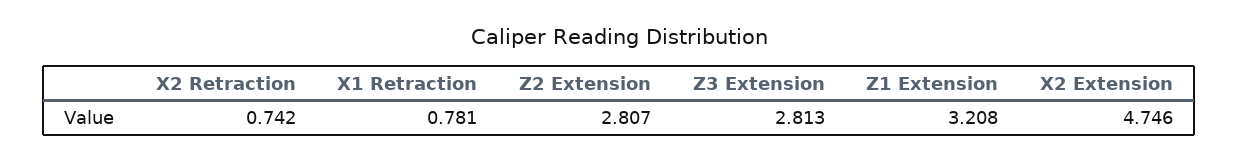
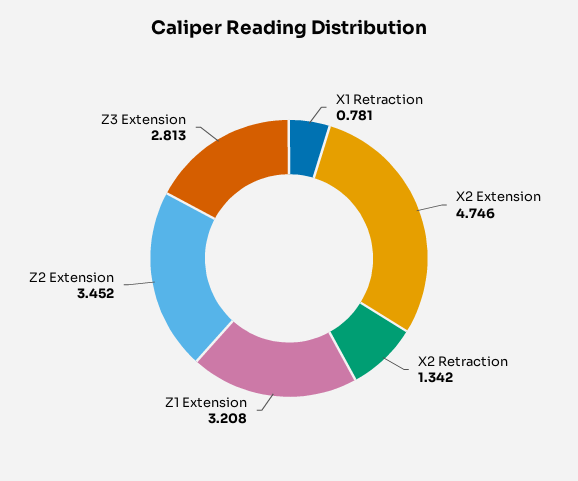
  {
-   "X2 Retraction": 0.742,
+   "X2 Retraction": 1.342,
    "X1 Retraction": 0.781,
-   "Z2 Extension": 2.807,
+   "Z2 Extension": 3.452,
    "Z3 Extension": 2.813,
    "Z1 Extension": 3.208,
    "X2 Extension": 4.746
  }

